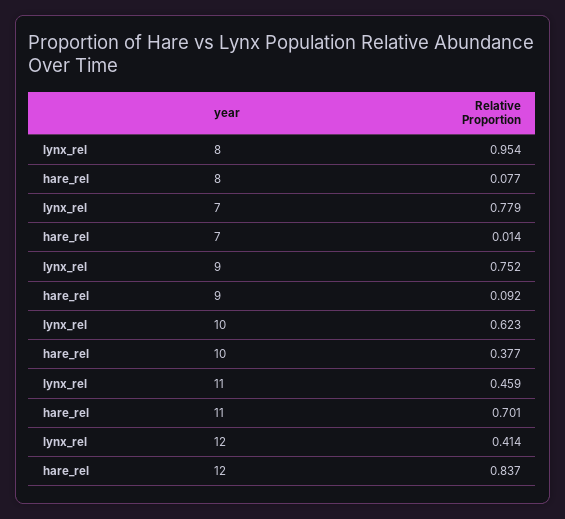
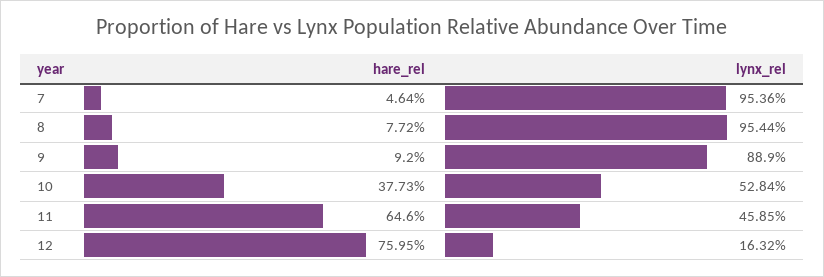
  {
    "lynx_rel": {
      "8": 0.9544,
-     "7": 0.779,
+     "7": 0.9536,
-     "9": 0.752,
+     "9": 0.889,
-     "10": 0.623,
+     "10": 0.5284,
      "11": 0.4585,
-     "12": 0.414
+     "12": 0.1632
    },
    "hare_rel": {
      "8": 0.0772,
-     "7": 0.014,
+     "7": 0.0464,
      "9": 0.092,
      "10": 0.3773,
-     "11": 0.701,
+     "11": 0.646,
-     "12": 0.837
+     "12": 0.7595
    }
  }

